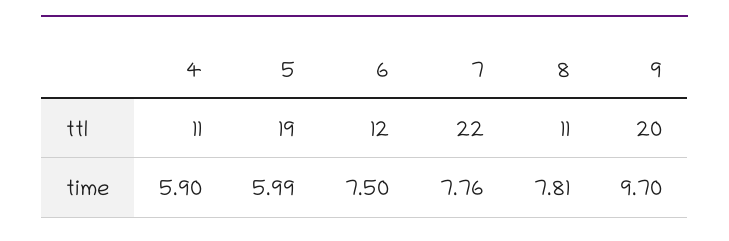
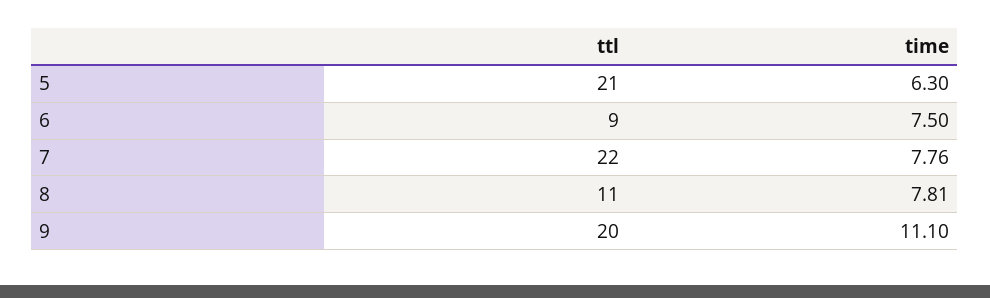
  {
-   "4": {
-     "ttl": 11,
-     "time": 5.9
-   },
    "5": {
-     "ttl": 19,
+     "ttl": 21,
-     "time": 5.99
+     "time": 6.3
    },
    "6": {
-     "ttl": 12,
+     "ttl": 9,
      "time": 7.5
    },
    "7": {
      "ttl": 22,
      "time": 7.76
    },
    "8": {
      "ttl": 11,
      "time": 7.81
    },
    "9": {
      "ttl": 20,
-     "time": 9.7
+     "time": 11.1
    }
  }

